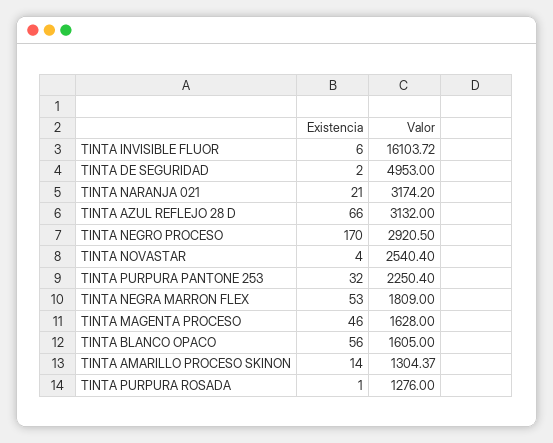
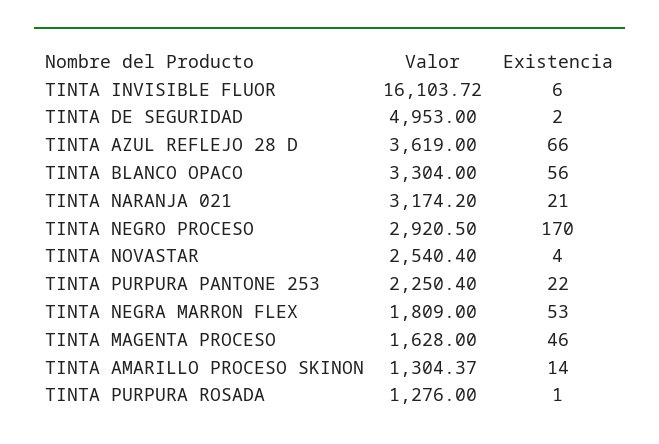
  {
    "Existencia": {
      "TINTA INVISIBLE FLUOR": 6,
      "TINTA DE SEGURIDAD": 2,
      "TINTA NARANJA 021": 21,
      "TINTA AZUL REFLEJO 28 D": 66,
      "TINTA NEGRO PROCESO": 170,
      "TINTA NOVASTAR": 4,
-     "TINTA PURPURA PANTONE 253": 32,
+     "TINTA PURPURA PANTONE 253": 22,
      "TINTA NEGRA MARRON FLEX": 53,
      "TINTA MAGENTA PROCESO": 46,
      "TINTA BLANCO OPACO": 56,
      "TINTA AMARILLO PROCESO SKINON": 14,
      "TINTA PURPURA ROSADA": 1
    },
    "Valor": {
      "TINTA INVISIBLE FLUOR": 16103.72,
      "TINTA DE SEGURIDAD": 4953,
      "TINTA NARANJA 021": 3174.2,
-     "TINTA AZUL REFLEJO 28 D": 3132,
+     "TINTA AZUL REFLEJO 28 D": 3619,
      "TINTA NEGRO PROCESO": 2920.5,
      "TINTA NOVASTAR": 2540.4,
      "TINTA PURPURA PANTONE 253": 2250.4,
      "TINTA NEGRA MARRON FLEX": 1809,
      "TINTA MAGENTA PROCESO": 1628,
-     "TINTA BLANCO OPACO": 1605,
+     "TINTA BLANCO OPACO": 3304,
      "TINTA AMARILLO PROCESO SKINON": 1304.37,
      "TINTA PURPURA ROSADA": 1276
    }
  }

